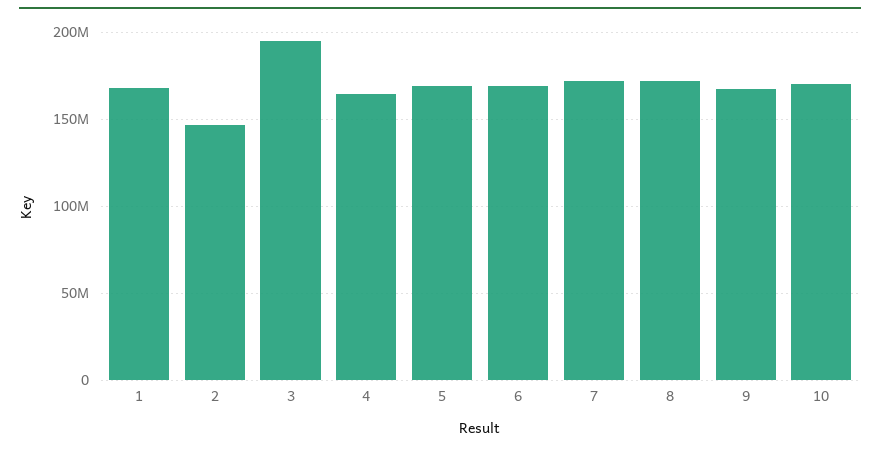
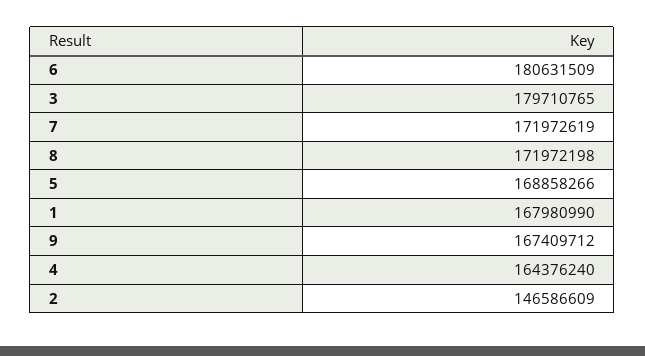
  {
    "1": 167980990,
    "2": 146586609,
-   "3": 195000000,
+   "3": 179710765,
    "4": 164376240,
    "5": 168858266,
-   "6": 170000000,
+   "6": 180631509,
    "7": 171972619,
    "8": 171972198,
-   "9": 167409712,
+   "9": 167409712
-   "10": 170000000
  }

